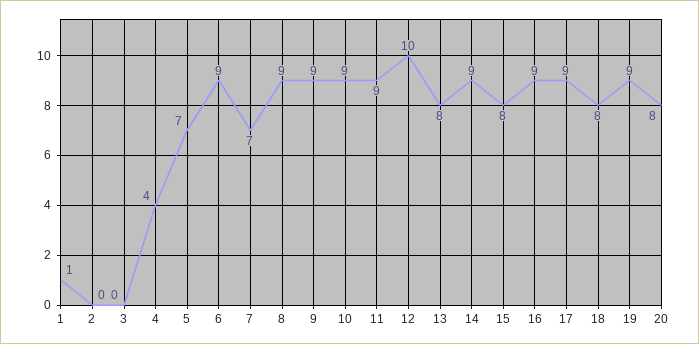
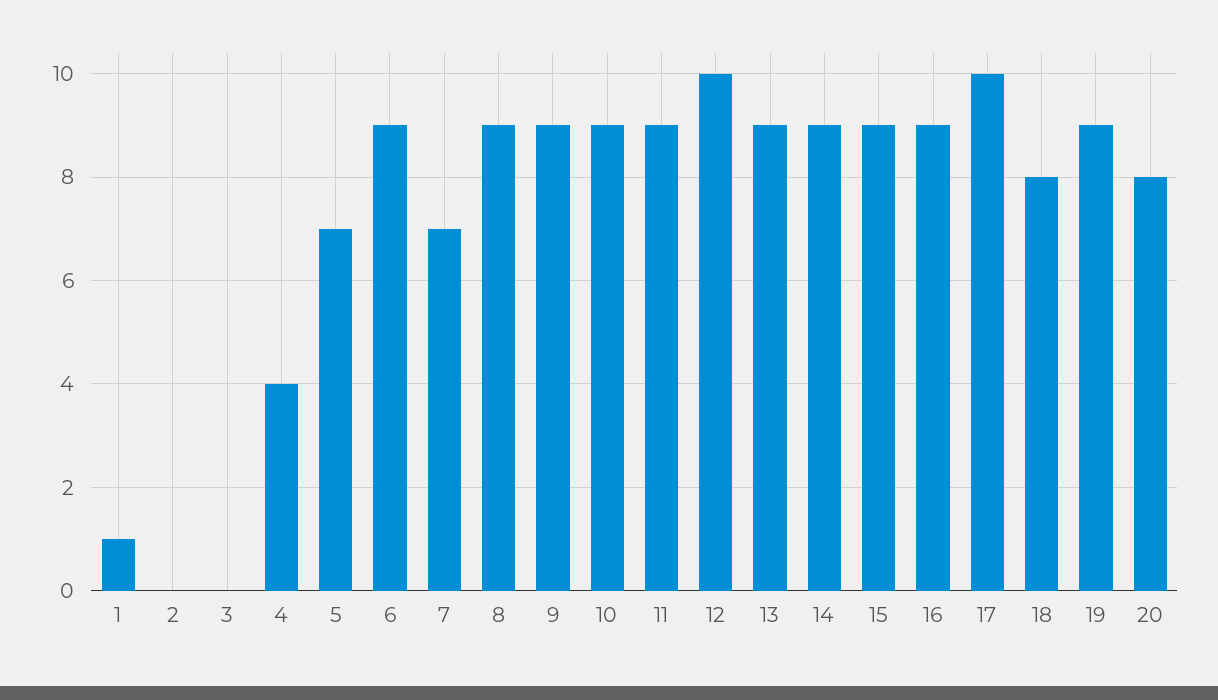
  {
    "1": 1,
    "2": 0,
    "3": 0,
    "4": 4,
    "5": 7,
    "6": 9,
    "7": 7,
    "8": 9,
    "9": 9,
    "10": 9,
    "11": 9,
    "12": 10,
-   "13": 8,
+   "13": 9,
    "14": 9,
-   "15": 8,
+   "15": 9,
    "16": 9,
-   "17": 9,
+   "17": 10,
    "18": 8,
    "19": 9,
    "20": 8
  }

